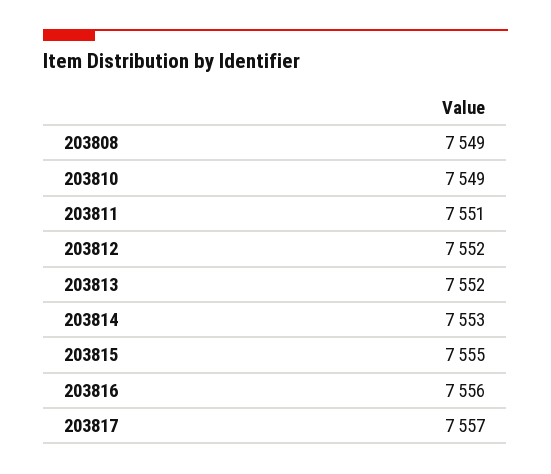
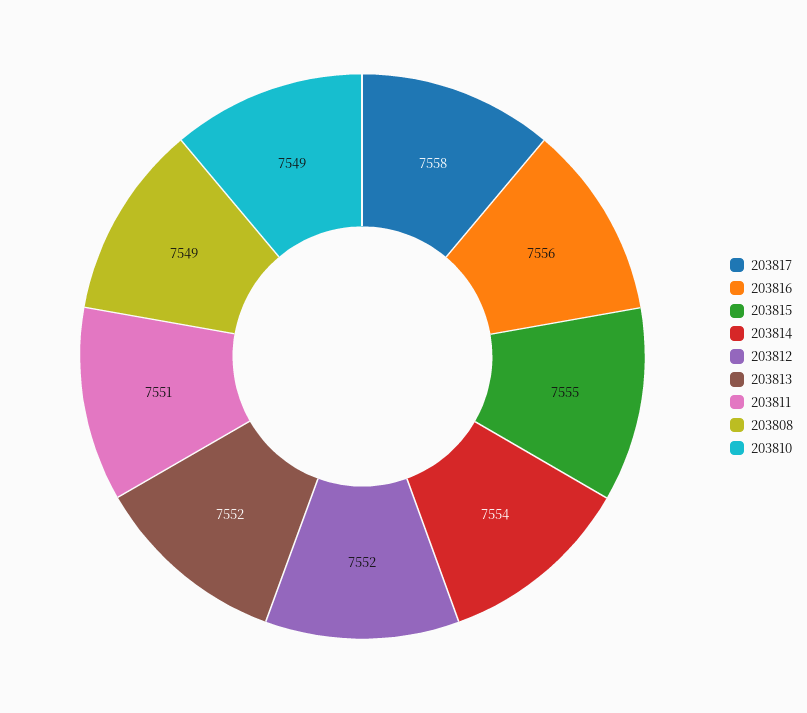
  {
    "203808": 7549,
    "203810": 7549,
    "203811": 7551,
    "203812": 7552,
    "203813": 7552,
-   "203814": 7553,
+   "203814": 7554,
    "203815": 7555,
    "203816": 7556,
-   "203817": 7557
+   "203817": 7558
  }

